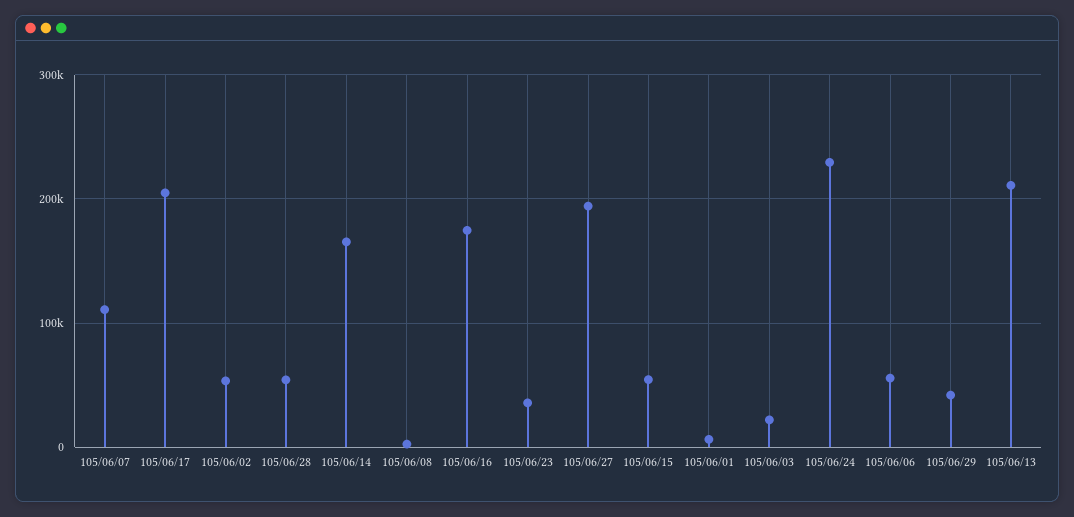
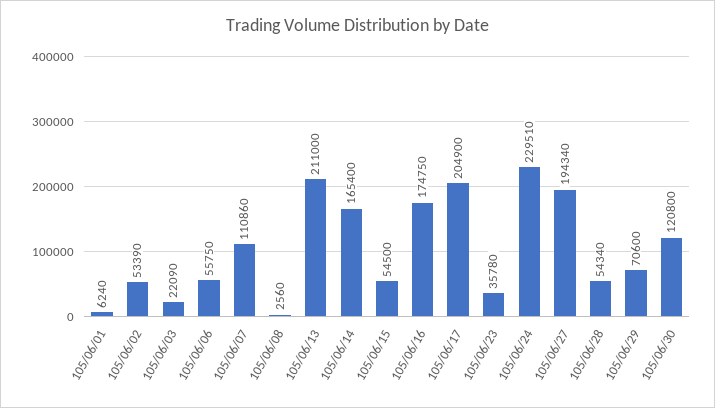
  {
    "105/06/07": 110860,
    "105/06/17": 204900,
    "105/06/02": 53390,
    "105/06/28": 54340,
    "105/06/14": 165400,
    "105/06/08": 2560,
    "105/06/16": 174750,
    "105/06/23": 35780,
    "105/06/27": 194340,
    "105/06/15": 54500,
    "105/06/01": 6240,
    "105/06/03": 22090,
    "105/06/24": 229510,
    "105/06/06": 55750,
-   "105/06/29": 40000,
+   "105/06/29": 70600,
-   "105/06/13": 211000
+   "105/06/13": 211000,
+   "105/06/30": 120800
  }

